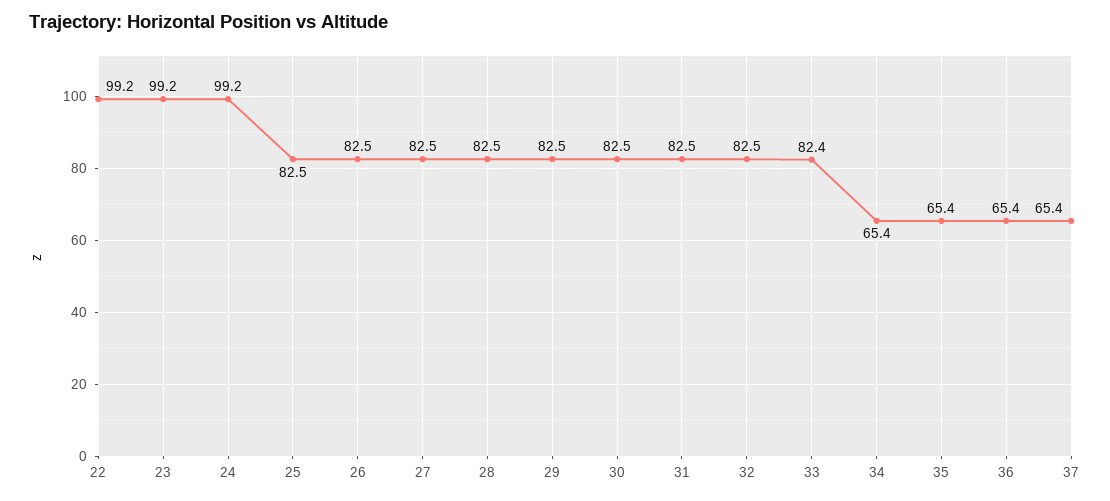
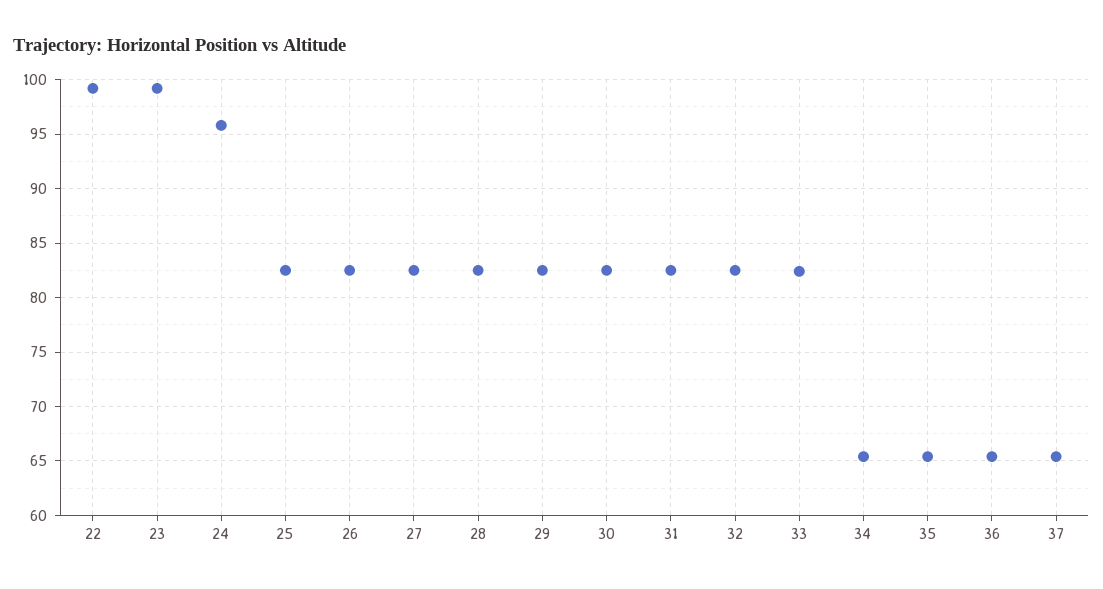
  {
    "22": 99.2,
    "23": 99.2,
-   "24": 99.2,
+   "24": 96,
    "25": 82.5,
    "26": 82.5,
    "27": 82.5,
    "28": 82.5,
    "29": 82.5,
    "30": 82.5,
    "31": 82.5,
    "32": 82.5,
    "33": 82.4,
    "34": 65.4,
    "35": 65.4,
    "36": 65.4,
    "37": 65.4
  }

